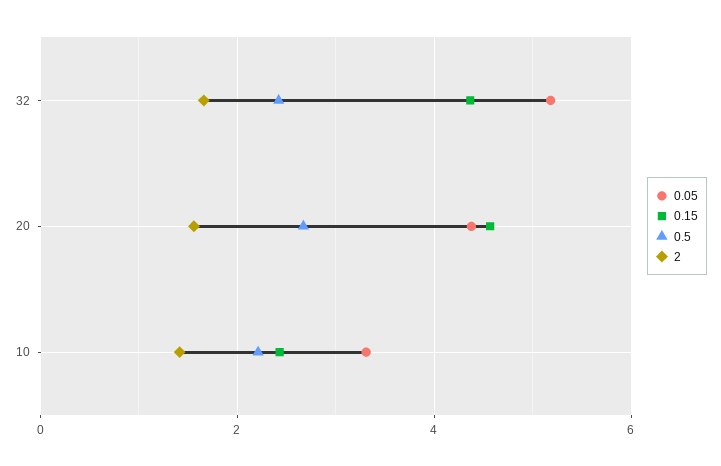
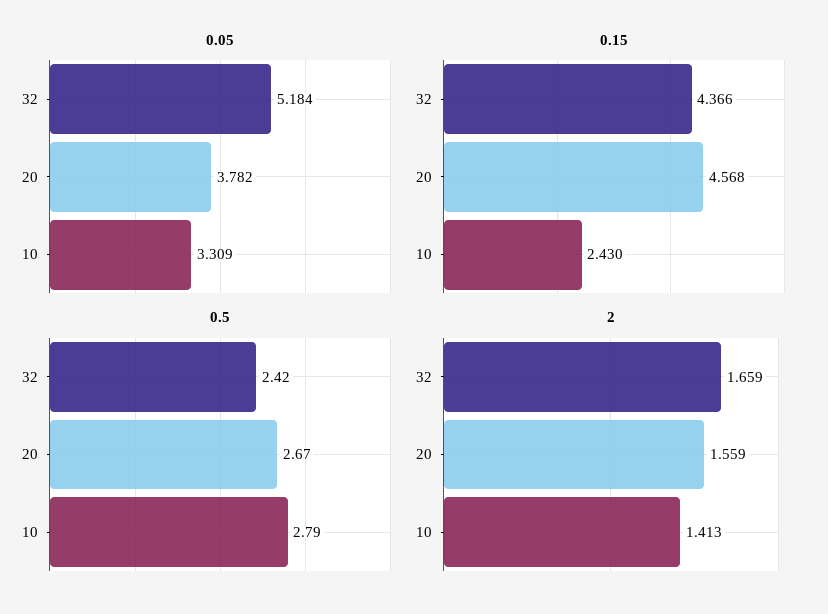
  {
    "0.05": {
      "32": 5.184,
-     "20": 4.4,
+     "20": 3.782,
      "10": 3.309
    },
    "0.15": {
      "32": 4.366,
      "20": 4.568,
      "10": 2.43
    },
    "0.5": {
      "32": 2.42,
      "20": 2.67,
-     "10": 2.2
+     "10": 2.79
    },
    "2": {
      "32": 1.659,
      "20": 1.559,
      "10": 1.413
    }
  }

